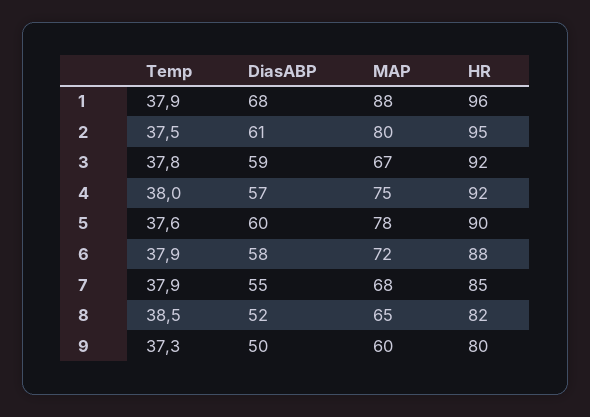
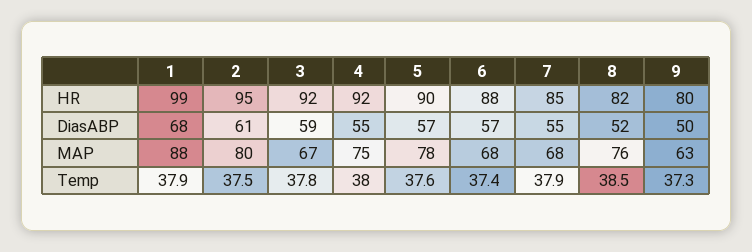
  {
    "Temp": {
      "1": 37.9,
      "2": 37.5,
      "3": 37.8,
      "4": 38,
      "5": 37.6,
-     "6": 37.9,
+     "6": 37.4,
      "7": 37.9,
      "8": 38.5,
      "9": 37.3
    },
    "DiasABP": {
      "1": 68,
      "2": 61,
      "3": 59,
-     "4": 57,
+     "4": 55,
-     "5": 60,
+     "5": 57,
-     "6": 58,
+     "6": 57,
      "7": 55,
      "8": 52,
      "9": 50
    },
    "MAP": {
      "1": 88,
      "2": 80,
      "3": 67,
      "4": 75,
      "5": 78,
-     "6": 72,
+     "6": 68,
      "7": 68,
-     "8": 65,
+     "8": 76,
-     "9": 60
+     "9": 63
    },
    "HR": {
-     "1": 96,
+     "1": 99,
      "2": 95,
      "3": 92,
      "4": 92,
      "5": 90,
      "6": 88,
      "7": 85,
      "8": 82,
      "9": 80
    }
  }

